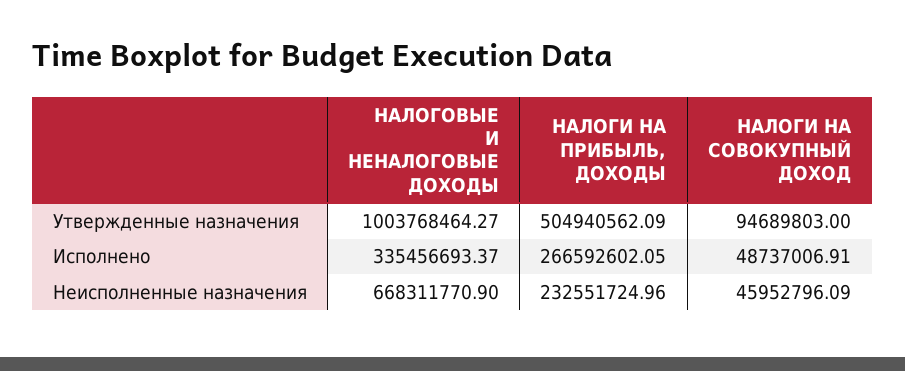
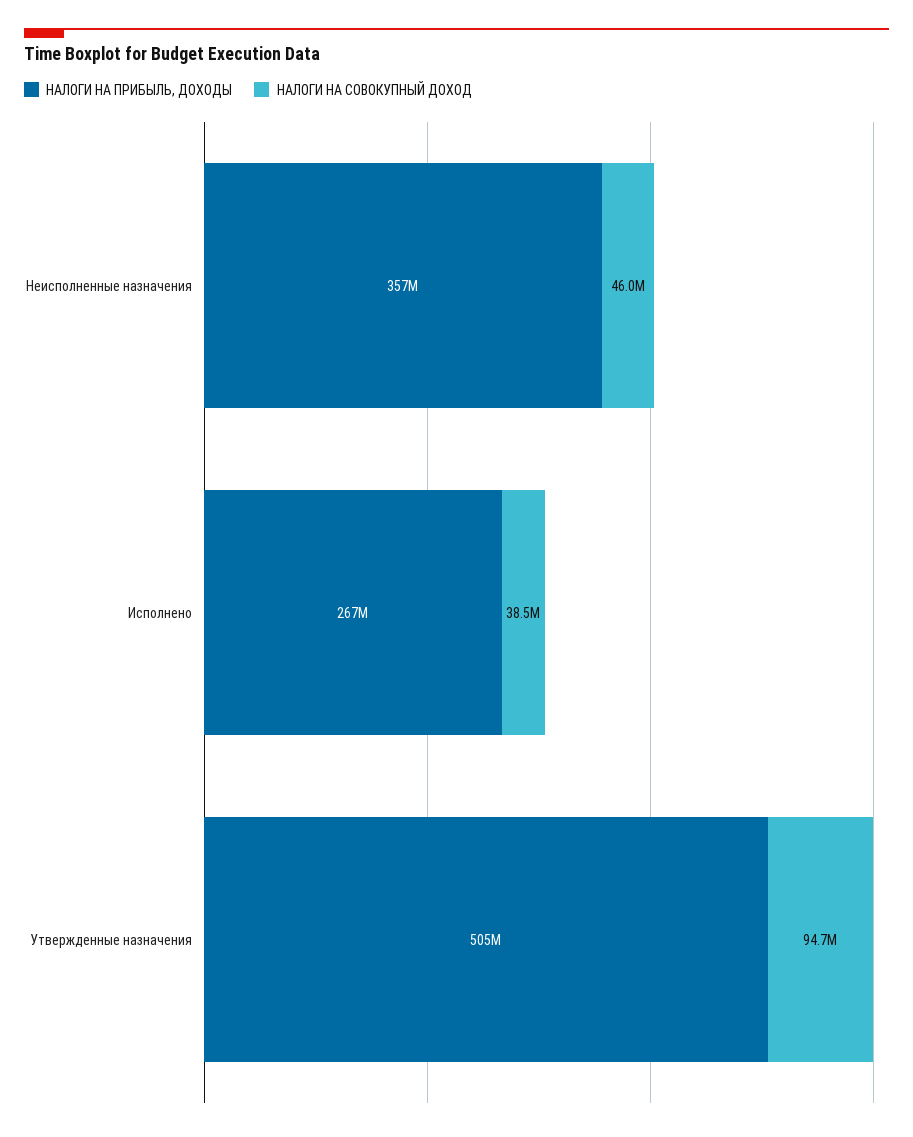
  {
-   "НАЛОГОВЫЕ И НЕНАЛОГОВЫЕ ДОХОДЫ": {
-     "Утвержденные назначения": 1003768464.27,
-     "Исполнено": 335456693.37,
-     "Неисполненные назначения": 668311770.9
-   },
    "НАЛОГИ НА ПРИБЫЛЬ, ДОХОДЫ": {
      "Утвержденные назначения": 504940562.09,
      "Исполнено": 266592602.05,
-     "Неисполненные назначения": 232551724.96
+     "Неисполненные назначения": 357000000
    },
    "НАЛОГИ НА СОВОКУПНЫЙ ДОХОД": {
      "Утвержденные назначения": 94689803,
-     "Исполнено": 48737006.91,
+     "Исполнено": 38500000,
      "Неисполненные назначения": 45952796.09
    }
  }

